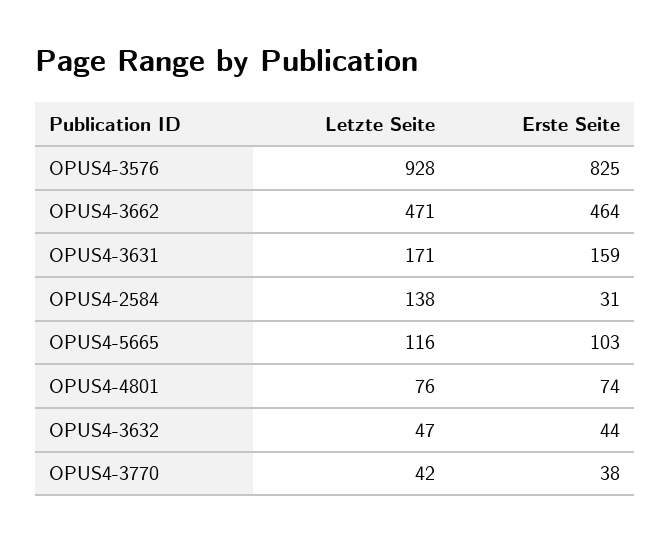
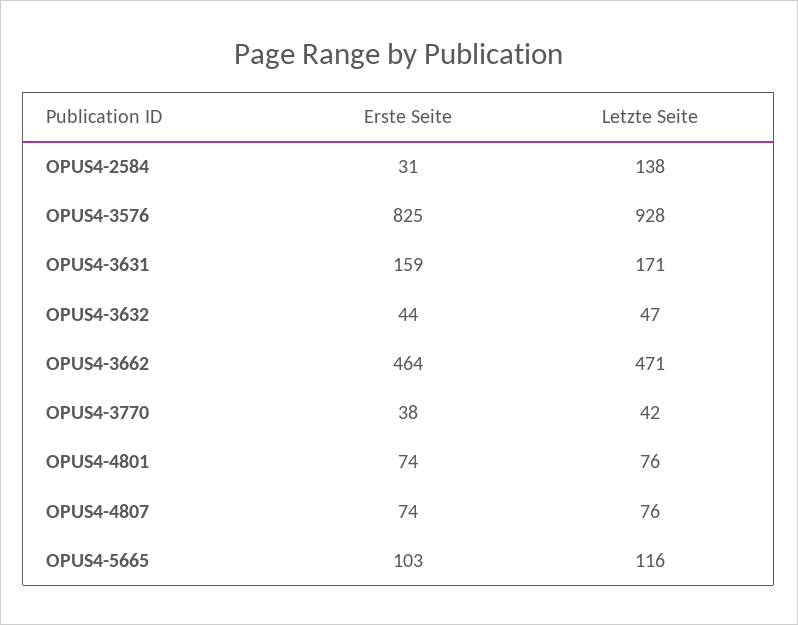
  {
    "Letzte Seite": {
      "OPUS4-3576": 928,
      "OPUS4-3662": 471,
      "OPUS4-3631": 171,
      "OPUS4-2584": 138,
      "OPUS4-5665": 116,
      "OPUS4-4801": 76,
      "OPUS4-3632": 47,
-     "OPUS4-3770": 42
+     "OPUS4-3770": 42,
+     "OPUS4-4807": 76
    },
    "Erste Seite": {
      "OPUS4-3576": 825,
      "OPUS4-3662": 464,
      "OPUS4-3631": 159,
      "OPUS4-2584": 31,
      "OPUS4-5665": 103,
      "OPUS4-4801": 74,
      "OPUS4-3632": 44,
-     "OPUS4-3770": 38
+     "OPUS4-3770": 38,
+     "OPUS4-4807": 74
    }
  }

